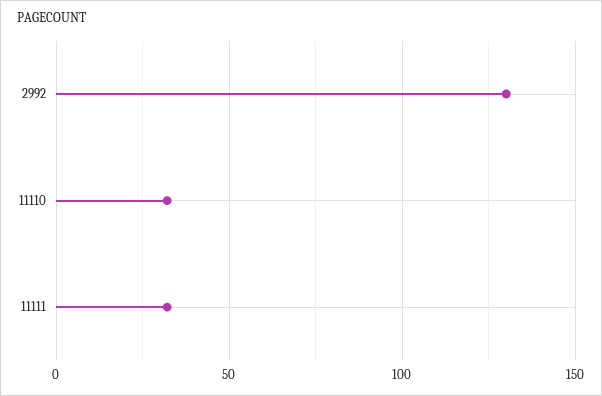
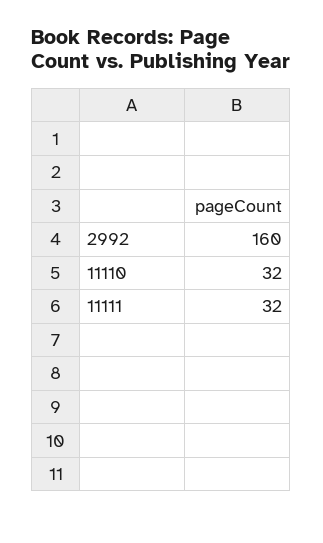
  {
-   "2992": 130,
+   "2992": 160,
    "11110": 32,
    "11111": 32
  }

